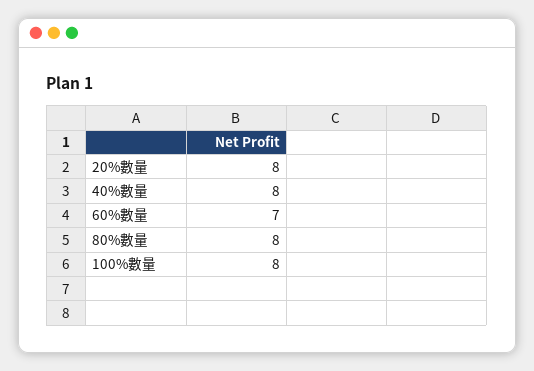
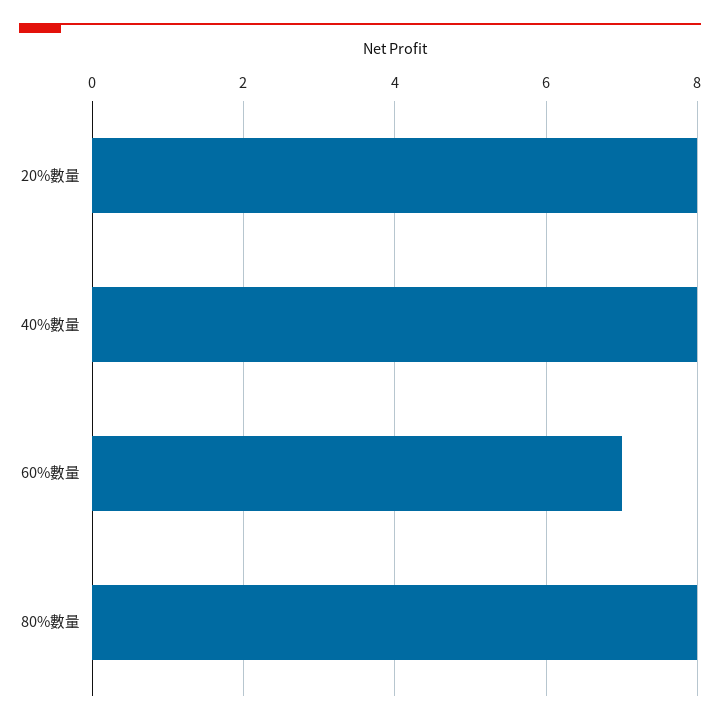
  {
    "20%數量": 8,
    "40%數量": 8,
    "60%數量": 7,
-   "80%數量": 8,
+   "80%數量": 8
-   "100%數量": 8
  }

